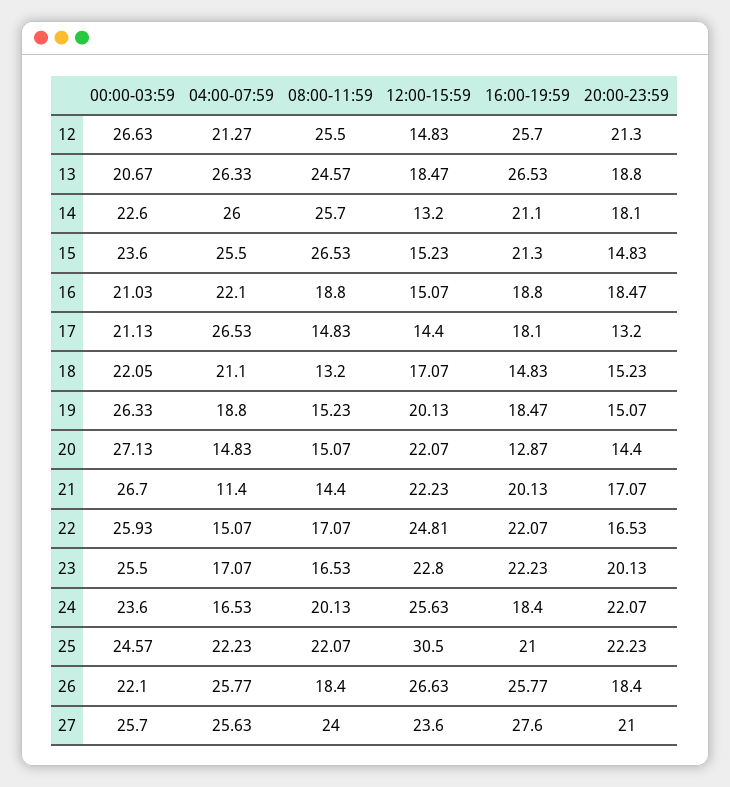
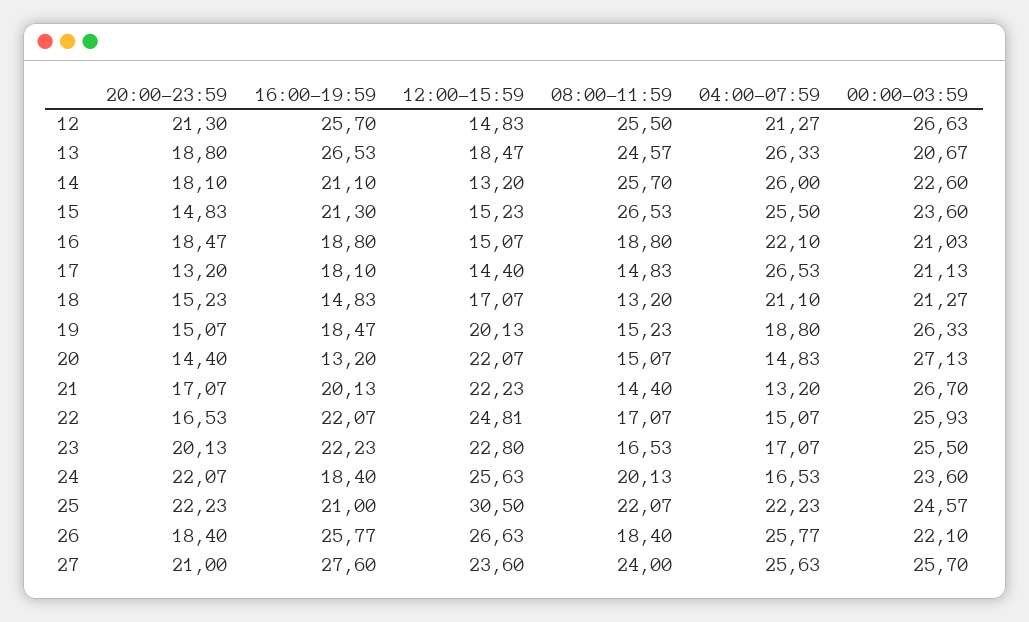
  {
    "00:00-03:59": {
      "12": 26.63,
      "13": 20.67,
      "14": 22.6,
      "15": 23.6,
      "16": 21.03,
      "17": 21.13,
-     "18": 22.05,
+     "18": 21.27,
      "19": 26.33,
      "20": 27.13,
      "21": 26.7,
      "22": 25.93,
      "23": 25.5,
      "24": 23.6,
      "25": 24.57,
      "26": 22.1,
      "27": 25.7
    },
    "04:00-07:59": {
      "12": 21.27,
      "13": 26.33,
      "14": 26,
      "15": 25.5,
      "16": 22.1,
      "17": 26.53,
      "18": 21.1,
      "19": 18.8,
      "20": 14.83,
-     "21": 11.4,
+     "21": 13.2,
      "22": 15.07,
      "23": 17.07,
      "24": 16.53,
      "25": 22.23,
      "26": 25.77,
      "27": 25.63
    },
    "08:00-11:59": {
      "12": 25.5,
      "13": 24.57,
      "14": 25.7,
      "15": 26.53,
      "16": 18.8,
      "17": 14.83,
      "18": 13.2,
      "19": 15.23,
      "20": 15.07,
      "21": 14.4,
      "22": 17.07,
      "23": 16.53,
      "24": 20.13,
      "25": 22.07,
      "26": 18.4,
      "27": 24
    },
    "12:00-15:59": {
      "12": 14.83,
      "13": 18.47,
      "14": 13.2,
      "15": 15.23,
      "16": 15.07,
      "17": 14.4,
      "18": 17.07,
      "19": 20.13,
      "20": 22.07,
      "21": 22.23,
      "22": 24.81,
      "23": 22.8,
      "24": 25.63,
      "25": 30.5,
      "26": 26.63,
      "27": 23.6
    },
    "16:00-19:59": {
      "12": 25.7,
      "13": 26.53,
      "14": 21.1,
      "15": 21.3,
      "16": 18.8,
      "17": 18.1,
      "18": 14.83,
      "19": 18.47,
-     "20": 12.87,
+     "20": 13.2,
      "21": 20.13,
      "22": 22.07,
      "23": 22.23,
      "24": 18.4,
      "25": 21,
      "26": 25.77,
      "27": 27.6
    },
    "20:00-23:59": {
      "12": 21.3,
      "13": 18.8,
      "14": 18.1,
      "15": 14.83,
      "16": 18.47,
      "17": 13.2,
      "18": 15.23,
      "19": 15.07,
      "20": 14.4,
      "21": 17.07,
      "22": 16.53,
      "23": 20.13,
      "24": 22.07,
      "25": 22.23,
      "26": 18.4,
      "27": 21
    }
  }

